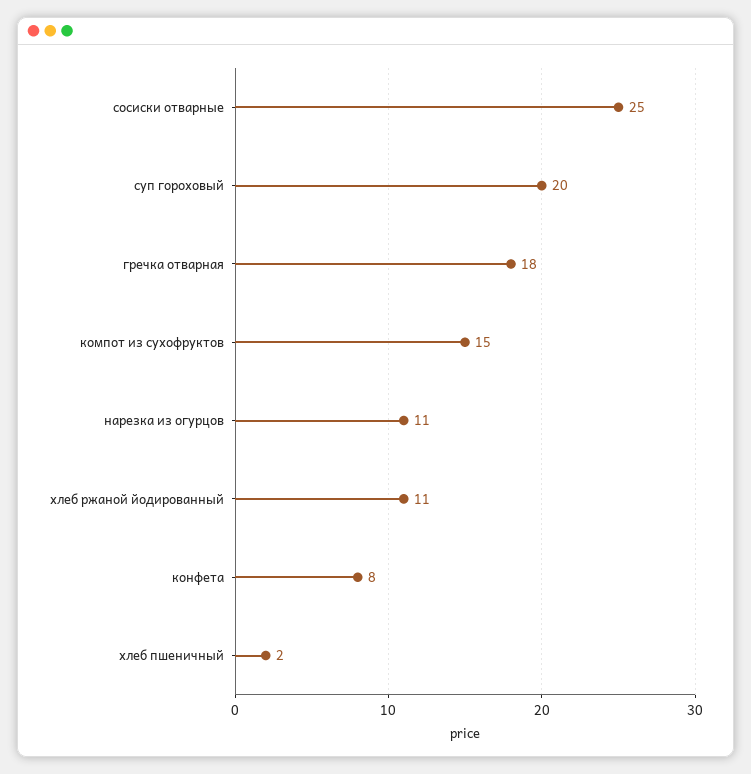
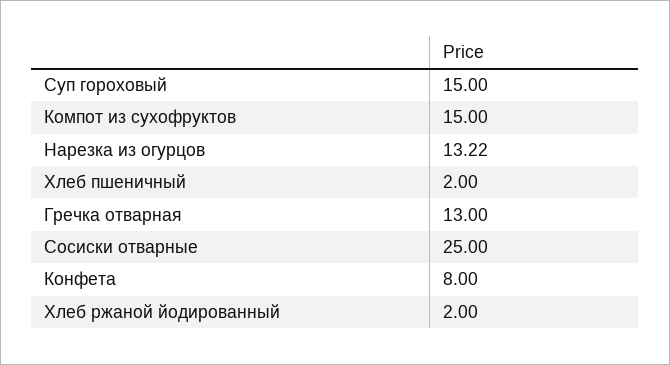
  {
    "сосиски отварные": 25,
-   "суп гороховый": 20,
+   "суп гороховый": 15,
-   "гречка отварная": 18,
+   "гречка отварная": 13,
    "компот из сухофруктов": 15,
-   "нарезка из огурцов": 11,
+   "нарезка из огурцов": 13.22,
-   "хлеб ржаной йодированный": 11,
+   "хлеб ржаной йодированный": 2,
    "конфета": 8,
    "хлеб пшеничный": 2
  }

